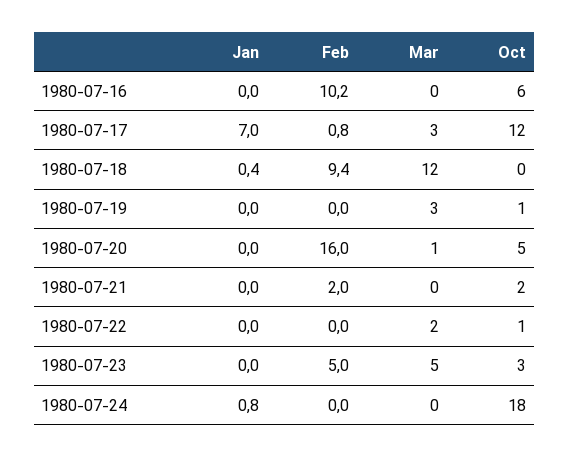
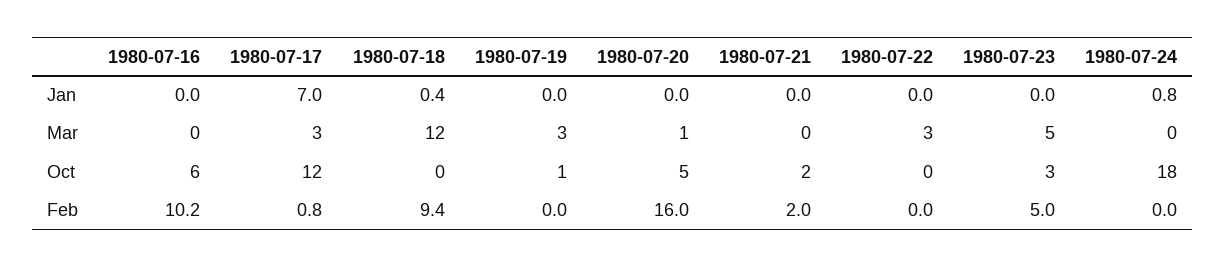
  {
    "Jan": {
      "1980-07-16": 0,
      "1980-07-17": 7,
      "1980-07-18": 0.4,
      "1980-07-19": 0,
      "1980-07-20": 0,
      "1980-07-21": 0,
      "1980-07-22": 0,
      "1980-07-23": 0,
      "1980-07-24": 0.8
    },
    "Feb": {
      "1980-07-16": 10.2,
      "1980-07-17": 0.8,
      "1980-07-18": 9.4,
      "1980-07-19": 0,
      "1980-07-20": 16,
      "1980-07-21": 2,
      "1980-07-22": 0,
      "1980-07-23": 5,
      "1980-07-24": 0
    },
    "Mar": {
      "1980-07-16": 0,
      "1980-07-17": 3,
      "1980-07-18": 12,
      "1980-07-19": 3,
      "1980-07-20": 1,
      "1980-07-21": 0,
-     "1980-07-22": 2,
+     "1980-07-22": 3,
      "1980-07-23": 5,
      "1980-07-24": 0
    },
    "Oct": {
      "1980-07-16": 6,
      "1980-07-17": 12,
      "1980-07-18": 0,
      "1980-07-19": 1,
      "1980-07-20": 5,
      "1980-07-21": 2,
-     "1980-07-22": 1,
+     "1980-07-22": 0,
      "1980-07-23": 3,
      "1980-07-24": 18
    }
  }

